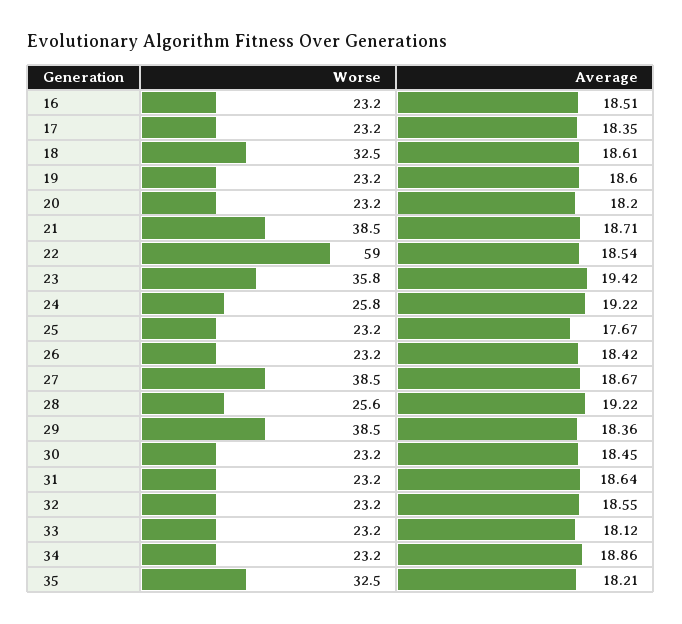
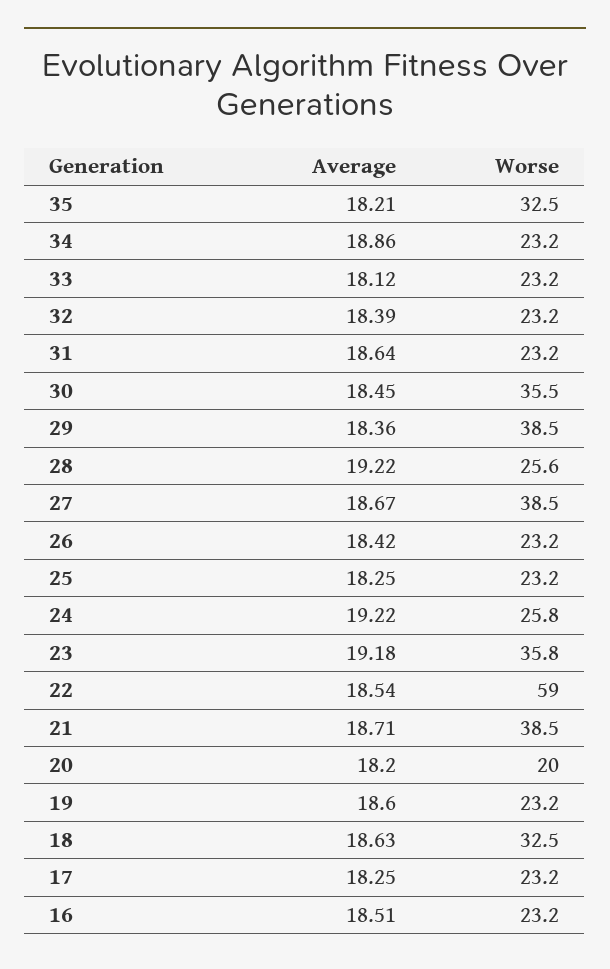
  {
    "Worse": {
      "16": 23.2,
      "17": 23.2,
      "18": 32.5,
      "19": 23.2,
-     "20": 23.2,
+     "20": 20,
      "21": 38.5,
      "22": 59,
      "23": 35.8,
      "24": 25.8,
      "25": 23.2,
      "26": 23.2,
      "27": 38.5,
      "28": 25.6,
      "29": 38.5,
-     "30": 23.2,
+     "30": 35.5,
      "31": 23.2,
      "32": 23.2,
      "33": 23.2,
      "34": 23.2,
      "35": 32.5
    },
    "Average": {
      "16": 18.51,
-     "17": 18.35,
+     "17": 18.25,
-     "18": 18.61,
+     "18": 18.63,
      "19": 18.6,
      "20": 18.2,
      "21": 18.71,
      "22": 18.54,
-     "23": 19.42,
+     "23": 19.18,
      "24": 19.22,
-     "25": 17.67,
+     "25": 18.25,
      "26": 18.42,
      "27": 18.67,
      "28": 19.22,
      "29": 18.36,
      "30": 18.45,
      "31": 18.64,
-     "32": 18.55,
+     "32": 18.39,
      "33": 18.12,
      "34": 18.86,
      "35": 18.21
    }
  }

